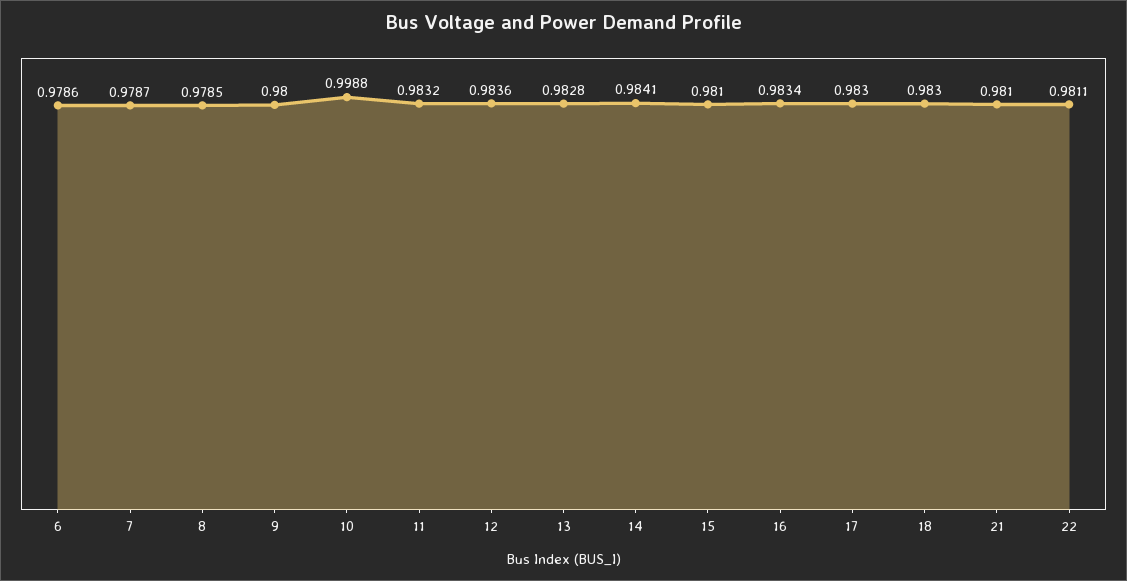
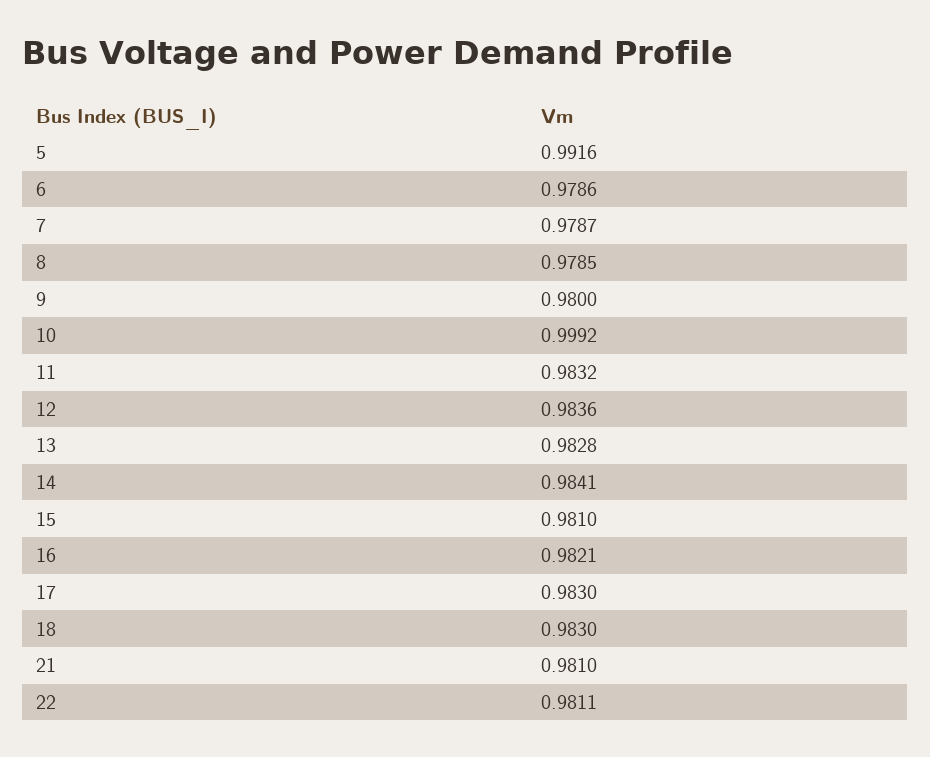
  {
    "6": 0.9786,
    "7": 0.9787,
    "8": 0.9785,
    "9": 0.98,
-   "10": 0.9988,
+   "10": 0.9992,
    "11": 0.9832,
    "12": 0.9836,
    "13": 0.9828,
    "14": 0.9841,
    "15": 0.981,
-   "16": 0.9834,
+   "16": 0.9821,
    "17": 0.983,
    "18": 0.983,
    "21": 0.981,
-   "22": 0.9811
+   "22": 0.9811,
+   "5": 0.9916
  }

